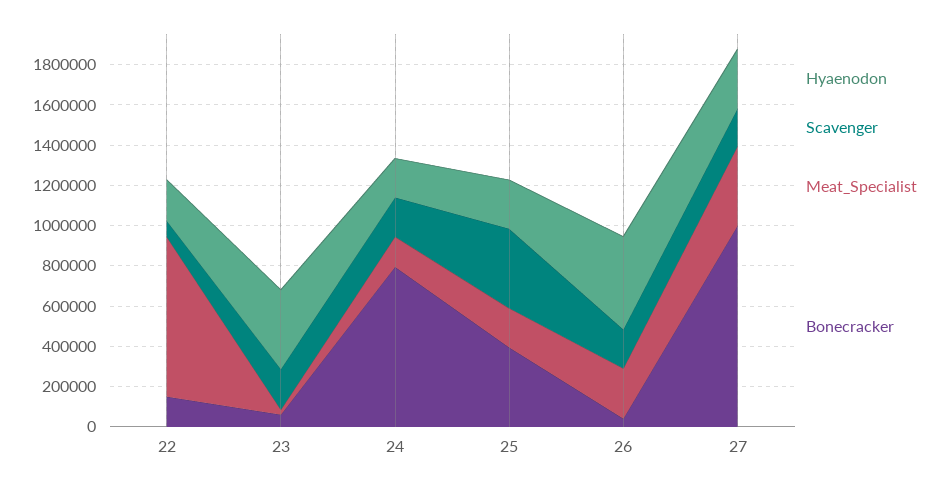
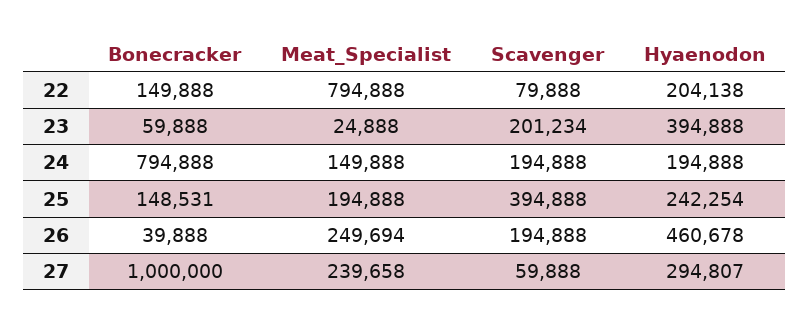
  {
    "Hyaenodon": {
      "22": 204138,
      "23": 394888,
      "24": 194888,
      "25": 242254,
      "26": 460678,
      "27": 294807
    },
    "Scavenger": {
      "22": 79888,
      "23": 201234,
      "24": 194888,
      "25": 394888,
      "26": 194888,
-     "27": 200000
+     "27": 59888
    },
    "Meat_Specialist": {
      "22": 794888,
      "23": 24888,
      "24": 149888,
      "25": 194888,
      "26": 249694,
-     "27": 400000
+     "27": 239658
    },
    "Bonecracker": {
      "22": 149888,
      "23": 59888,
      "24": 794888,
-     "25": 400000,
+     "25": 148531,
      "26": 39888,
      "27": 1000000
    }
  }

